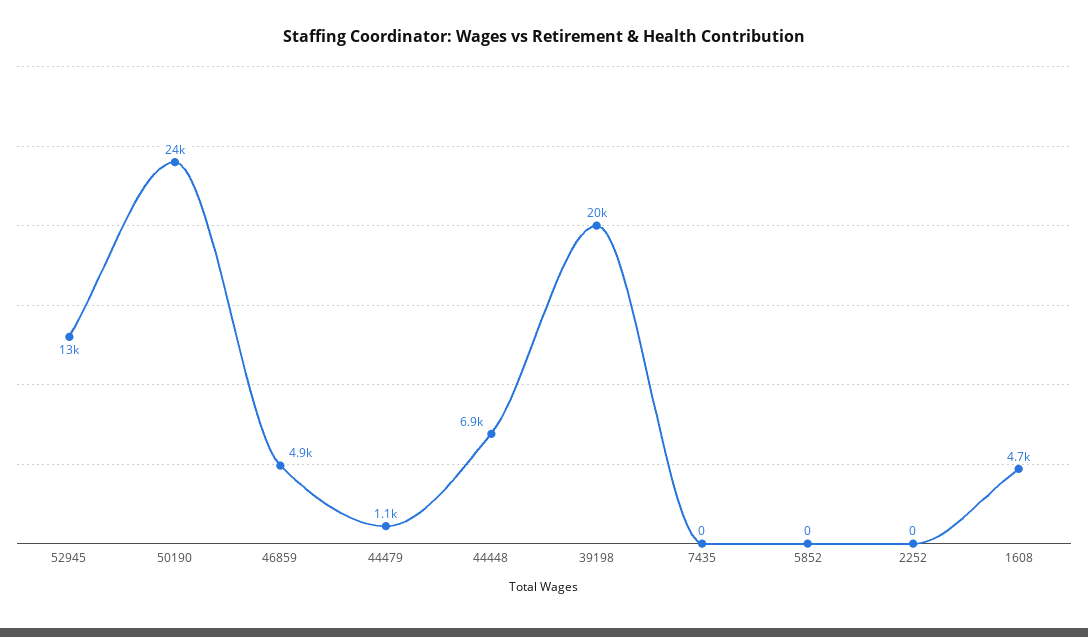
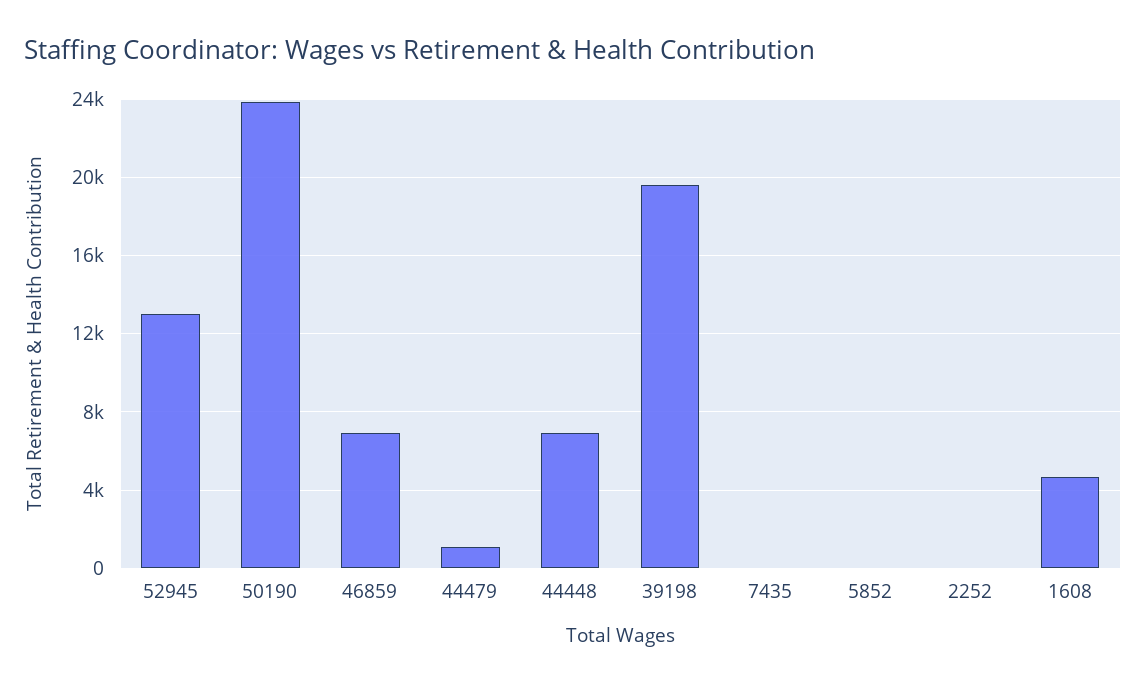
  {
    "52945": 13000,
    "50190": 24000,
-   "46859": 4900,
+   "46859": 7000,
    "44479": 1100,
    "44448": 6900,
    "39198": 20000,
    "7435": 0,
    "5852": 0,
    "2252": 0,
    "1608": 4700
  }

